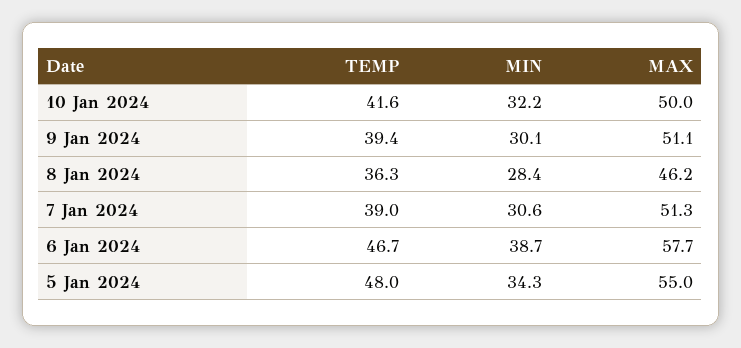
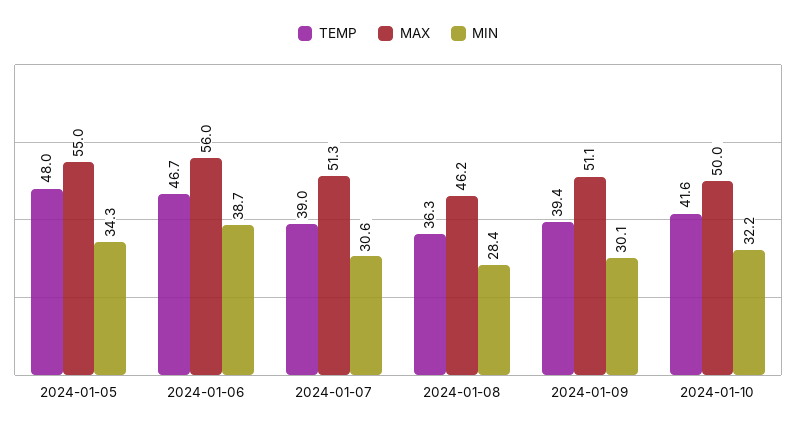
  {
    "TEMP": {
      "10 Jan 2024": 41.6,
      "9 Jan 2024": 39.4,
      "8 Jan 2024": 36.3,
      "7 Jan 2024": 39,
      "6 Jan 2024": 46.7,
      "5 Jan 2024": 48
    },
    "MIN": {
      "10 Jan 2024": 32.2,
      "9 Jan 2024": 30.1,
      "8 Jan 2024": 28.4,
      "7 Jan 2024": 30.6,
      "6 Jan 2024": 38.7,
      "5 Jan 2024": 34.3
    },
    "MAX": {
      "10 Jan 2024": 50,
      "9 Jan 2024": 51.1,
      "8 Jan 2024": 46.2,
      "7 Jan 2024": 51.3,
-     "6 Jan 2024": 57.7,
+     "6 Jan 2024": 56,
      "5 Jan 2024": 55
    }
  }

